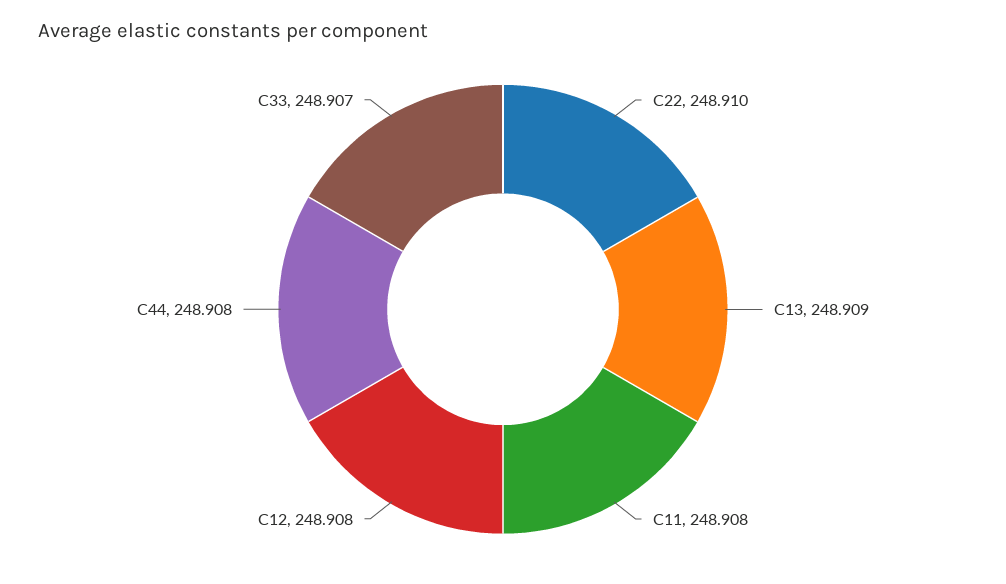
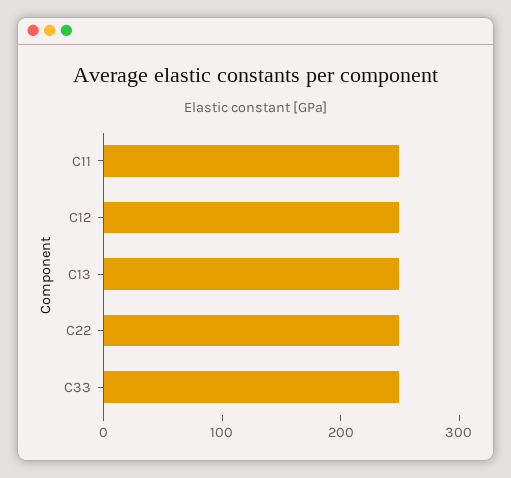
  {
    "C22": 248.91,
    "C13": 248.909,
    "C11": 248.908,
    "C12": 248.908,
-   "C44": 248.908,
    "C33": 248.907
  }

